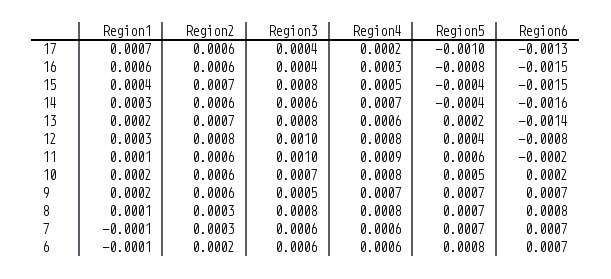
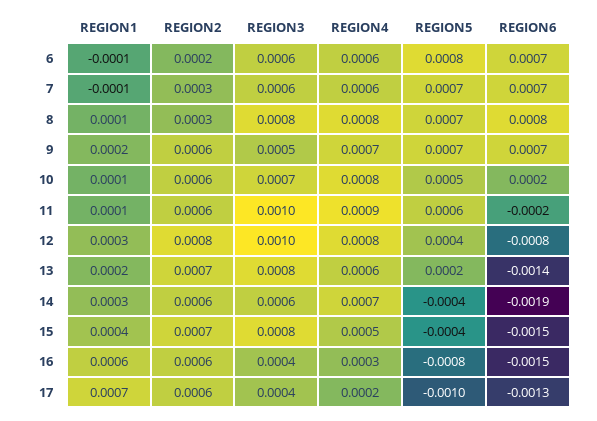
  {
    "Region1": {
      "17": 0.0007,
      "16": 0.0006,
      "15": 0.0004,
      "14": 0.0003,
      "13": 0.0002,
      "12": 0.0003,
      "11": 0.0001,
-     "10": 0.0002,
+     "10": 0.0001,
      "9": 0.0002,
      "8": 0.0001,
      "7": -0.0001,
      "6": -0.0001
    },
    "Region2": {
      "17": 0.0006,
      "16": 0.0006,
      "15": 0.0007,
      "14": 0.0006,
      "13": 0.0007,
      "12": 0.0008,
      "11": 0.0006,
      "10": 0.0006,
      "9": 0.0006,
      "8": 0.0003,
      "7": 0.0003,
      "6": 0.0002
    },
    "Region3": {
      "17": 0.0004,
      "16": 0.0004,
      "15": 0.0008,
      "14": 0.0006,
      "13": 0.0008,
      "12": 0.001,
      "11": 0.001,
      "10": 0.0007,
      "9": 0.0005,
      "8": 0.0008,
      "7": 0.0006,
      "6": 0.0006
    },
    "Region4": {
      "17": 0.0002,
      "16": 0.0003,
      "15": 0.0005,
      "14": 0.0007,
      "13": 0.0006,
      "12": 0.0008,
      "11": 0.0009,
      "10": 0.0008,
      "9": 0.0007,
      "8": 0.0008,
      "7": 0.0006,
      "6": 0.0006
    },
    "Region5": {
      "17": -0.001,
      "16": -0.0008,
      "15": -0.0004,
      "14": -0.0004,
      "13": 0.0002,
      "12": 0.0004,
      "11": 0.0006,
      "10": 0.0005,
      "9": 0.0007,
      "8": 0.0007,
      "7": 0.0007,
      "6": 0.0008
    },
    "Region6": {
      "17": -0.0013,
      "16": -0.0015,
      "15": -0.0015,
-     "14": -0.0016,
+     "14": -0.0019,
      "13": -0.0014,
      "12": -0.0008,
      "11": -0.0002,
      "10": 0.0002,
      "9": 0.0007,
      "8": 0.0008,
      "7": 0.0007,
      "6": 0.0007
    }
  }

